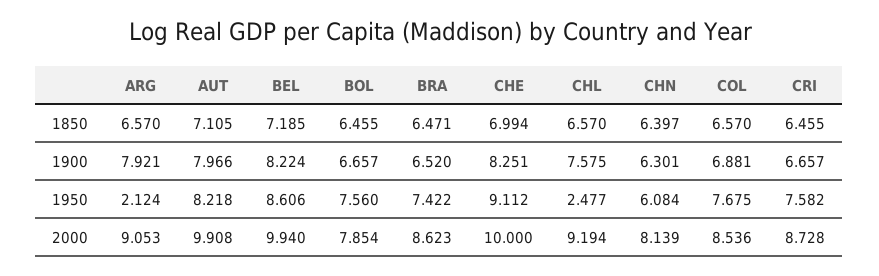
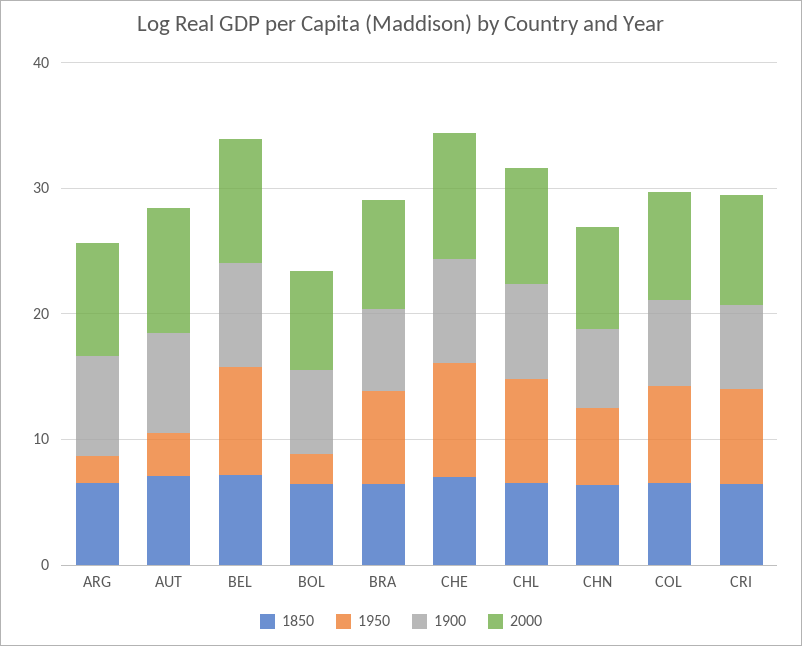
  {
    "1850": {
      "ARG": 6.57,
      "AUT": 7.105,
      "BEL": 7.185,
      "BOL": 6.455,
      "BRA": 6.471,
      "CHE": 6.994,
      "CHL": 6.57,
      "CHN": 6.397,
      "COL": 6.57,
      "CRI": 6.455
    },
    "1900": {
      "ARG": 7.921,
      "AUT": 7.966,
      "BEL": 8.224,
      "BOL": 6.657,
      "BRA": 6.52,
      "CHE": 8.251,
      "CHL": 7.575,
      "CHN": 6.301,
      "COL": 6.881,
      "CRI": 6.657
    },
    "1950": {
      "ARG": 2.124,
-     "AUT": 8.218,
+     "AUT": 4,
      "BEL": 8.606,
-     "BOL": 7.56,
+     "BOL": 2,
      "BRA": 7.422,
      "CHE": 9.112,
-     "CHL": 2.477,
+     "CHL": 8,
      "CHN": 6.084,
      "COL": 7.675,
      "CRI": 7.582
    },
    "2000": {
      "ARG": 9.053,
      "AUT": 9.908,
      "BEL": 9.94,
      "BOL": 7.854,
      "BRA": 8.623,
      "CHE": 10,
      "CHL": 9.194,
      "CHN": 8.139,
      "COL": 8.536,
      "CRI": 8.728
    }
  }

